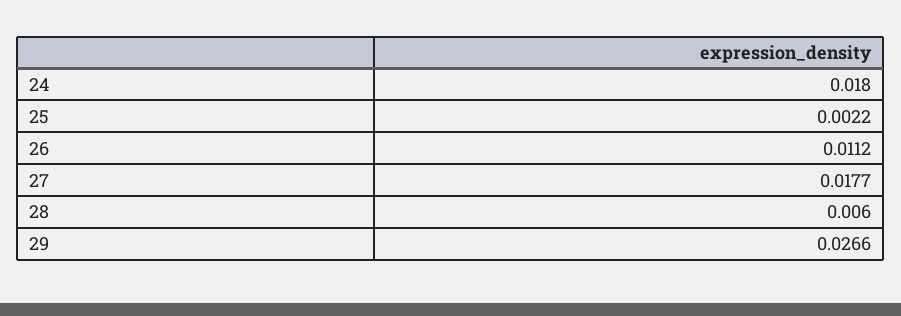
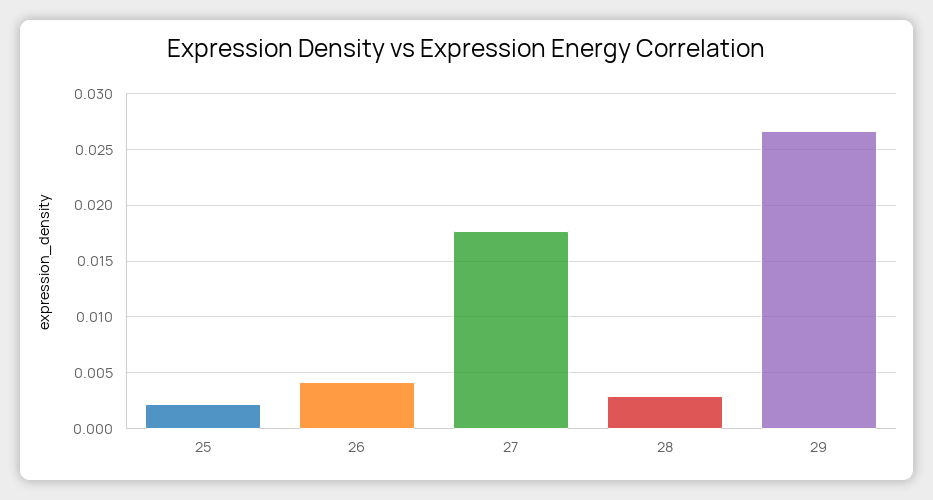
  {
-   "24": 0.018,
    "25": 0.0022,
-   "26": 0.0112,
+   "26": 0.004,
    "27": 0.0177,
-   "28": 0.006,
+   "28": 0.003,
    "29": 0.0266
  }

